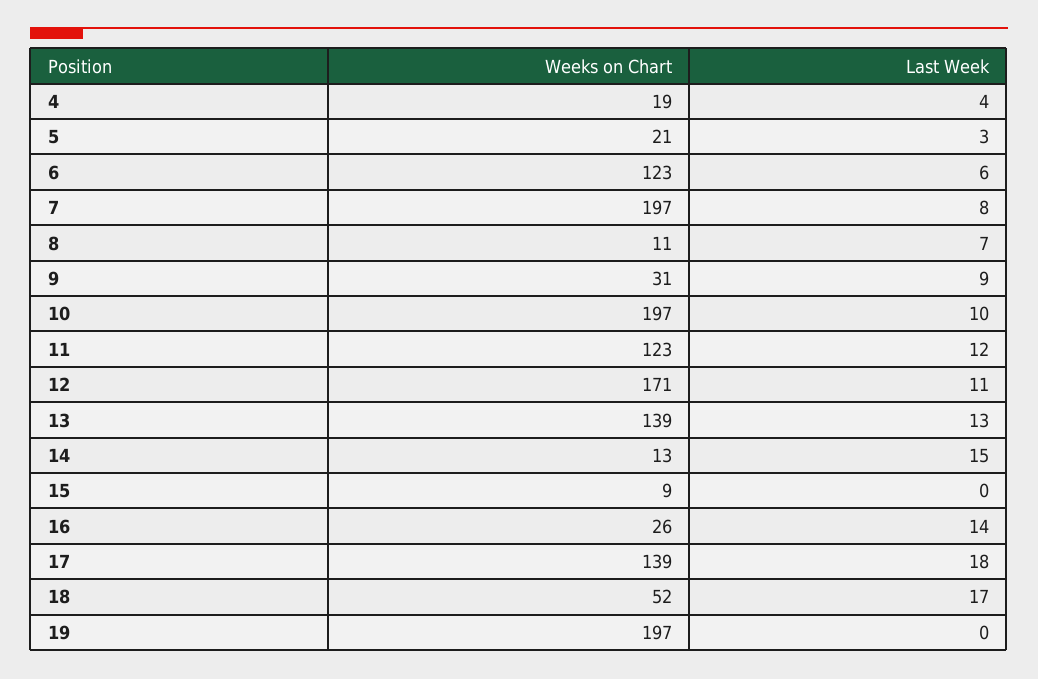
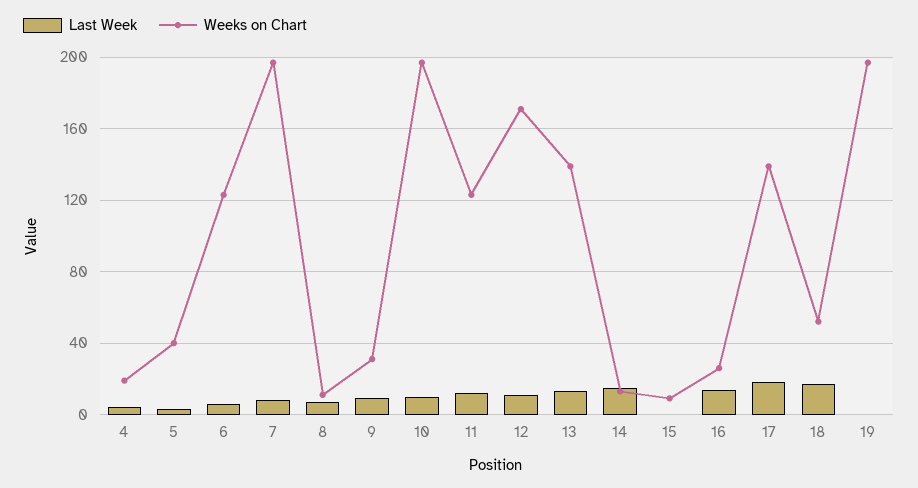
  {
    "Weeks on Chart": {
      "4": 19,
-     "5": 21,
+     "5": 40,
      "6": 123,
      "7": 197,
      "8": 11,
      "9": 31,
      "10": 197,
      "11": 123,
      "12": 171,
      "13": 139,
      "14": 13,
      "15": 9,
      "16": 26,
      "17": 139,
      "18": 52,
      "19": 197
    },
    "Last Week": {
      "4": 4,
      "5": 3,
      "6": 6,
      "7": 8,
      "8": 7,
      "9": 9,
      "10": 10,
      "11": 12,
      "12": 11,
      "13": 13,
      "14": 15,
      "15": 0,
      "16": 14,
      "17": 18,
      "18": 17,
      "19": 0
    }
  }

